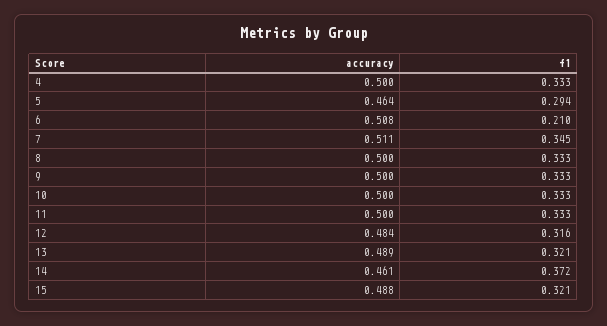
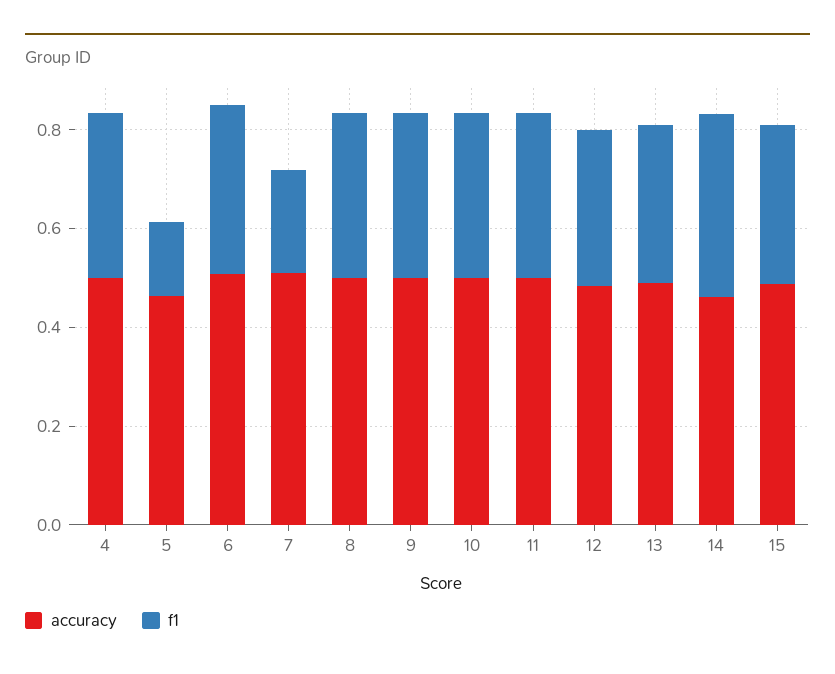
  {
    "accuracy": {
      "4": 0.5,
      "5": 0.464,
      "6": 0.508,
      "7": 0.511,
      "8": 0.5,
      "9": 0.5,
      "10": 0.5,
      "11": 0.5,
      "12": 0.484,
      "13": 0.489,
      "14": 0.461,
      "15": 0.488
    },
    "f1": {
      "4": 0.333,
-     "5": 0.294,
+     "5": 0.15,
-     "6": 0.21,
+     "6": 0.35,
-     "7": 0.345,
+     "7": 0.2,
      "8": 0.333,
      "9": 0.333,
      "10": 0.333,
      "11": 0.333,
      "12": 0.316,
      "13": 0.321,
      "14": 0.372,
      "15": 0.321
    }
  }

